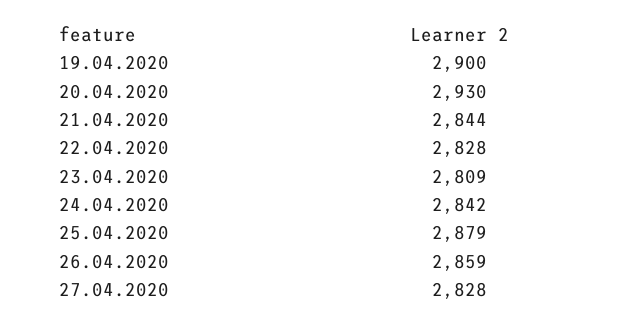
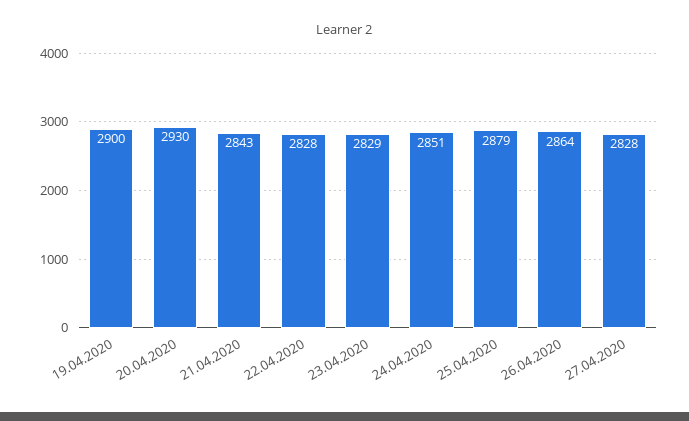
  {
    "19.04.2020": 2900,
    "20.04.2020": 2930,
-   "21.04.2020": 2844,
+   "21.04.2020": 2843,
    "22.04.2020": 2828,
-   "23.04.2020": 2809,
+   "23.04.2020": 2829,
-   "24.04.2020": 2842,
+   "24.04.2020": 2851,
    "25.04.2020": 2879,
-   "26.04.2020": 2859,
+   "26.04.2020": 2864,
    "27.04.2020": 2828
  }

